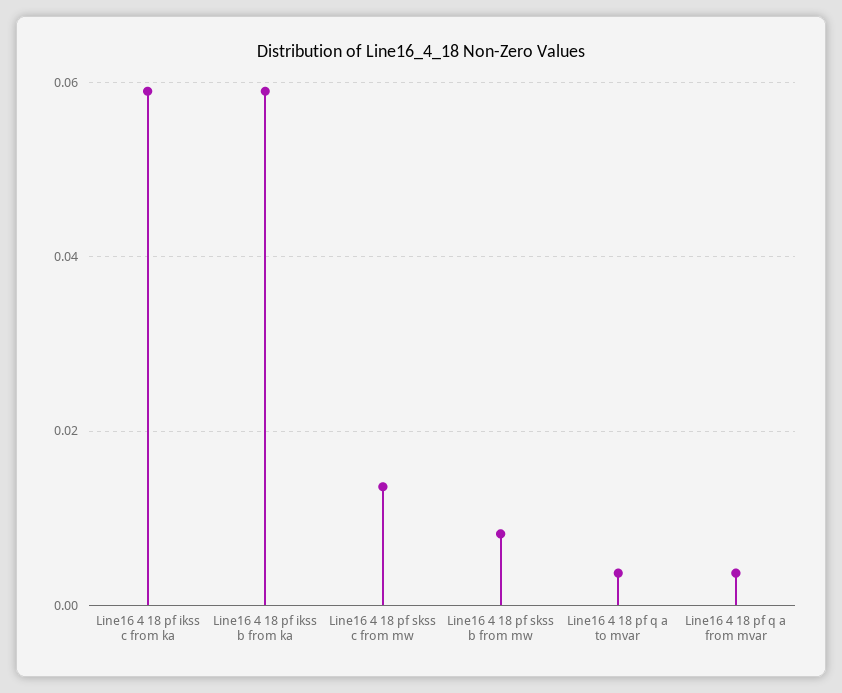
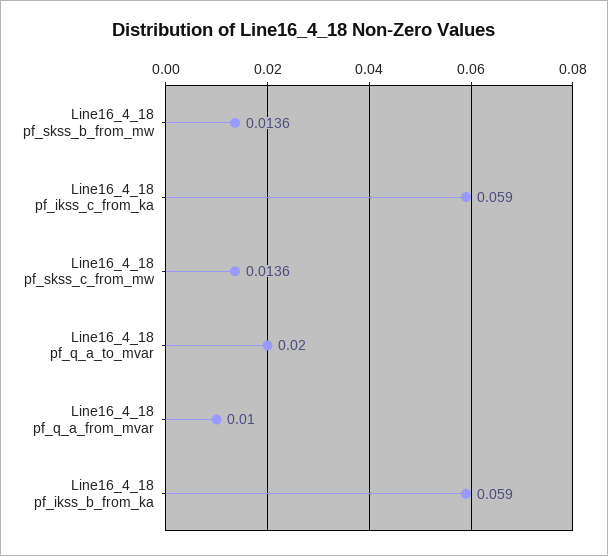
  {
    "Line16 4 18 pf ikss c from ka": 0.059,
    "Line16 4 18 pf ikss b from ka": 0.059,
    "Line16 4 18 pf skss c from mw": 0.0136,
-   "Line16 4 18 pf skss b from mw": 0.008,
+   "Line16 4 18 pf skss b from mw": 0.0136,
-   "Line16 4 18 pf q a to mvar": 0.004,
+   "Line16 4 18 pf q a to mvar": 0.02,
-   "Line16 4 18 pf q a from mvar": 0.004
+   "Line16 4 18 pf q a from mvar": 0.01
  }

